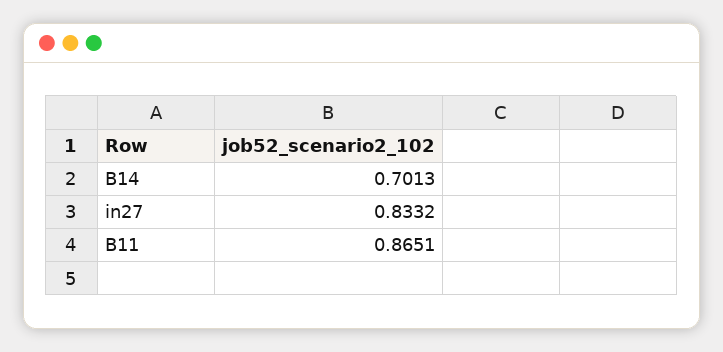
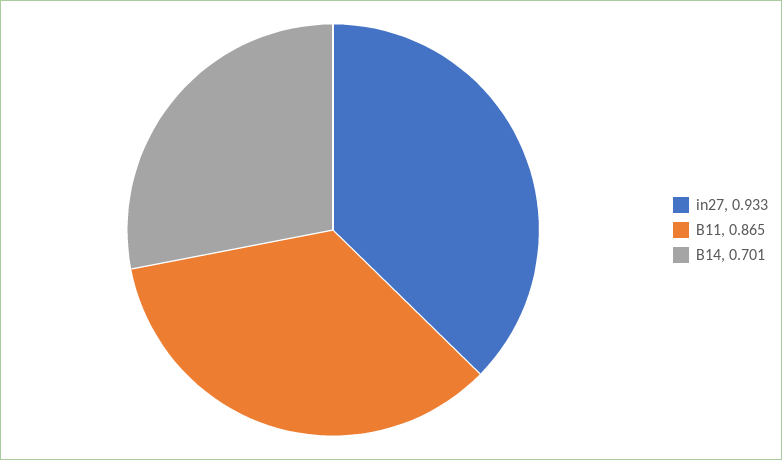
  {
    "B14": 0.7013,
-   "in27": 0.8332,
+   "in27": 0.933,
    "B11": 0.8651
  }

